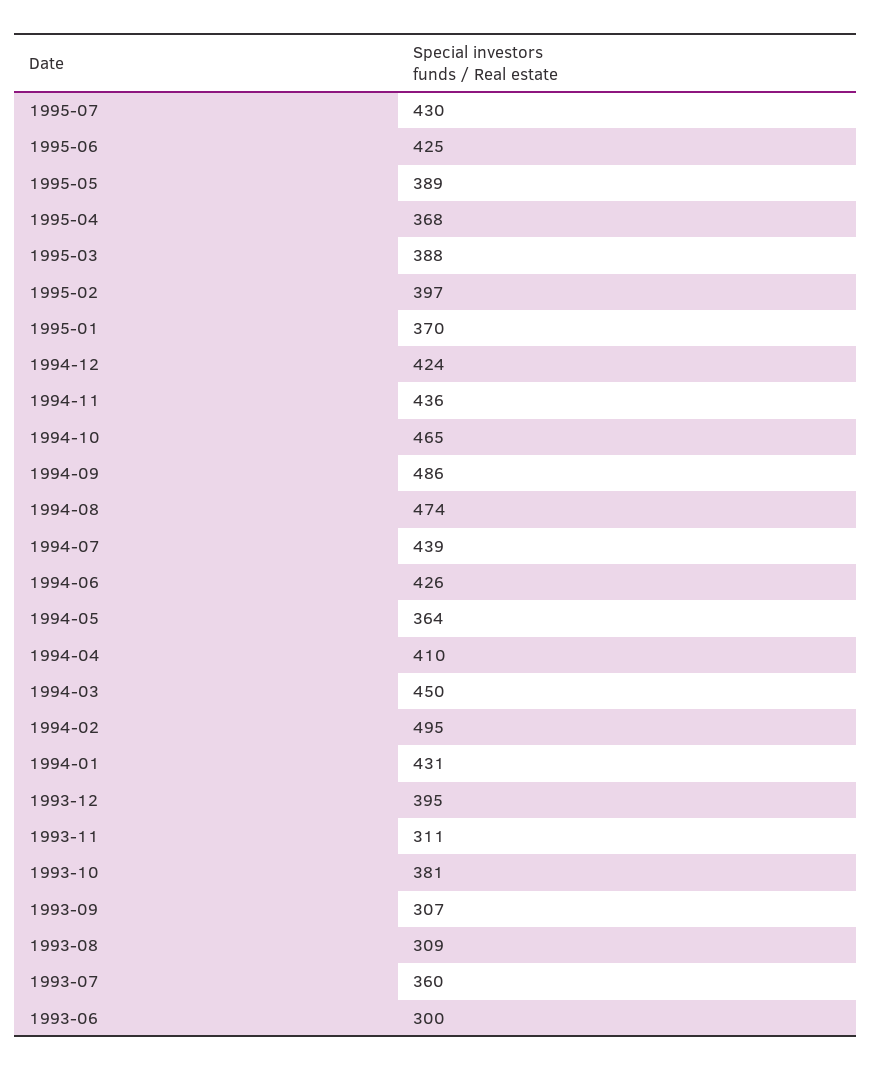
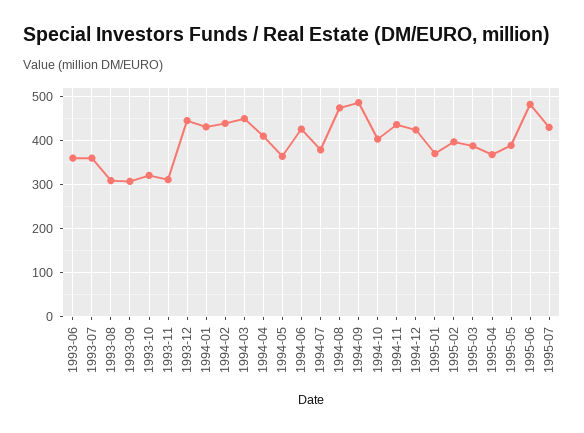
  {
    "1995-07": 430,
-   "1995-06": 425,
+   "1995-06": 480,
    "1995-05": 389,
    "1995-04": 368,
    "1995-03": 388,
    "1995-02": 397,
    "1995-01": 370,
    "1994-12": 424,
    "1994-11": 436,
-   "1994-10": 465,
+   "1994-10": 400,
    "1994-09": 486,
    "1994-08": 474,
-   "1994-07": 439,
+   "1994-07": 380,
    "1994-06": 426,
    "1994-05": 364,
    "1994-04": 410,
    "1994-03": 450,
-   "1994-02": 495,
+   "1994-02": 440,
    "1994-01": 431,
-   "1993-12": 395,
+   "1993-12": 440,
    "1993-11": 311,
-   "1993-10": 381,
+   "1993-10": 320,
    "1993-09": 307,
    "1993-08": 309,
    "1993-07": 360,
-   "1993-06": 300
+   "1993-06": 360
  }

